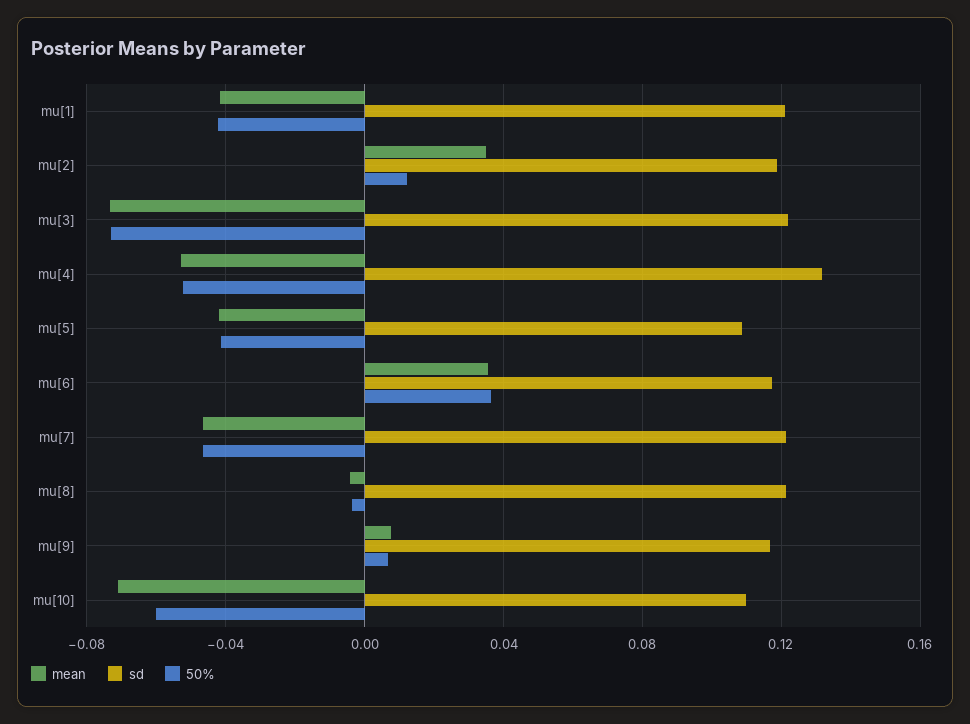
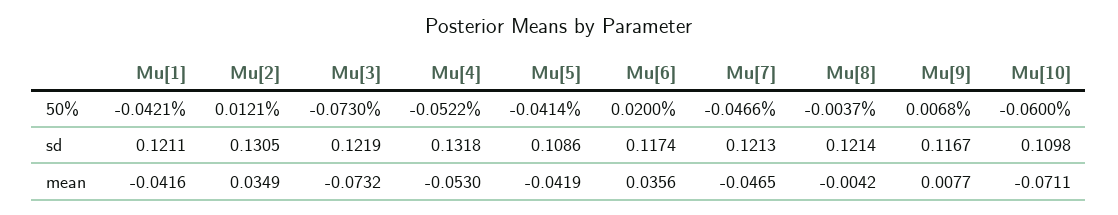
  {
    "mean": {
      "mu[1]": -0.0416,
      "mu[2]": 0.0349,
      "mu[3]": -0.0732,
      "mu[4]": -0.053,
      "mu[5]": -0.0419,
      "mu[6]": 0.0356,
      "mu[7]": -0.0465,
      "mu[8]": -0.0042,
      "mu[9]": 0.0077,
      "mu[10]": -0.0711
    },
    "sd": {
      "mu[1]": 0.1211,
-     "mu[2]": 0.12,
+     "mu[2]": 0.1305,
      "mu[3]": 0.1219,
      "mu[4]": 0.1318,
      "mu[5]": 0.1086,
      "mu[6]": 0.1174,
      "mu[7]": 0.1213,
      "mu[8]": 0.1214,
      "mu[9]": 0.1167,
      "mu[10]": 0.1098
    },
    "50%": {
      "mu[1]": -0.0421,
      "mu[2]": 0.0121,
      "mu[3]": -0.073,
      "mu[4]": -0.0522,
      "mu[5]": -0.0414,
-     "mu[6]": 0.035,
+     "mu[6]": 0.02,
      "mu[7]": -0.0466,
      "mu[8]": -0.0037,
      "mu[9]": 0.0068,
      "mu[10]": -0.06
    }
  }

